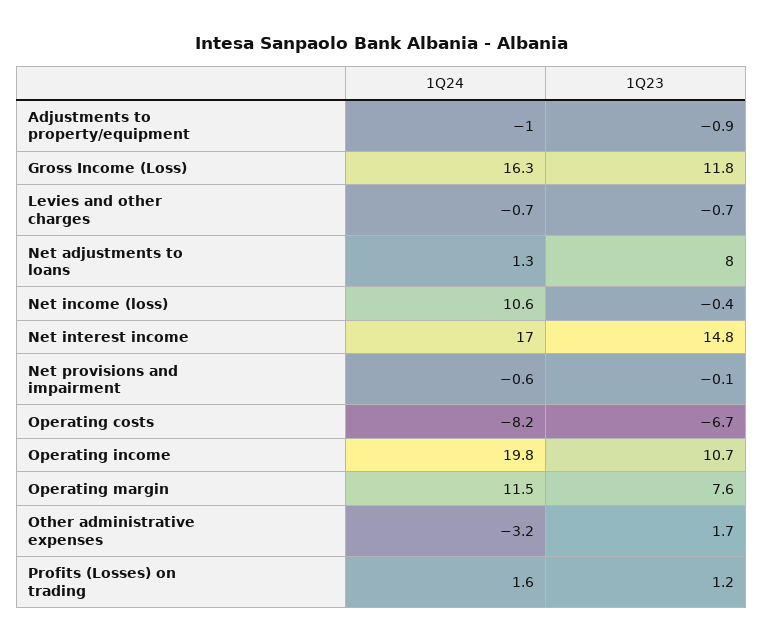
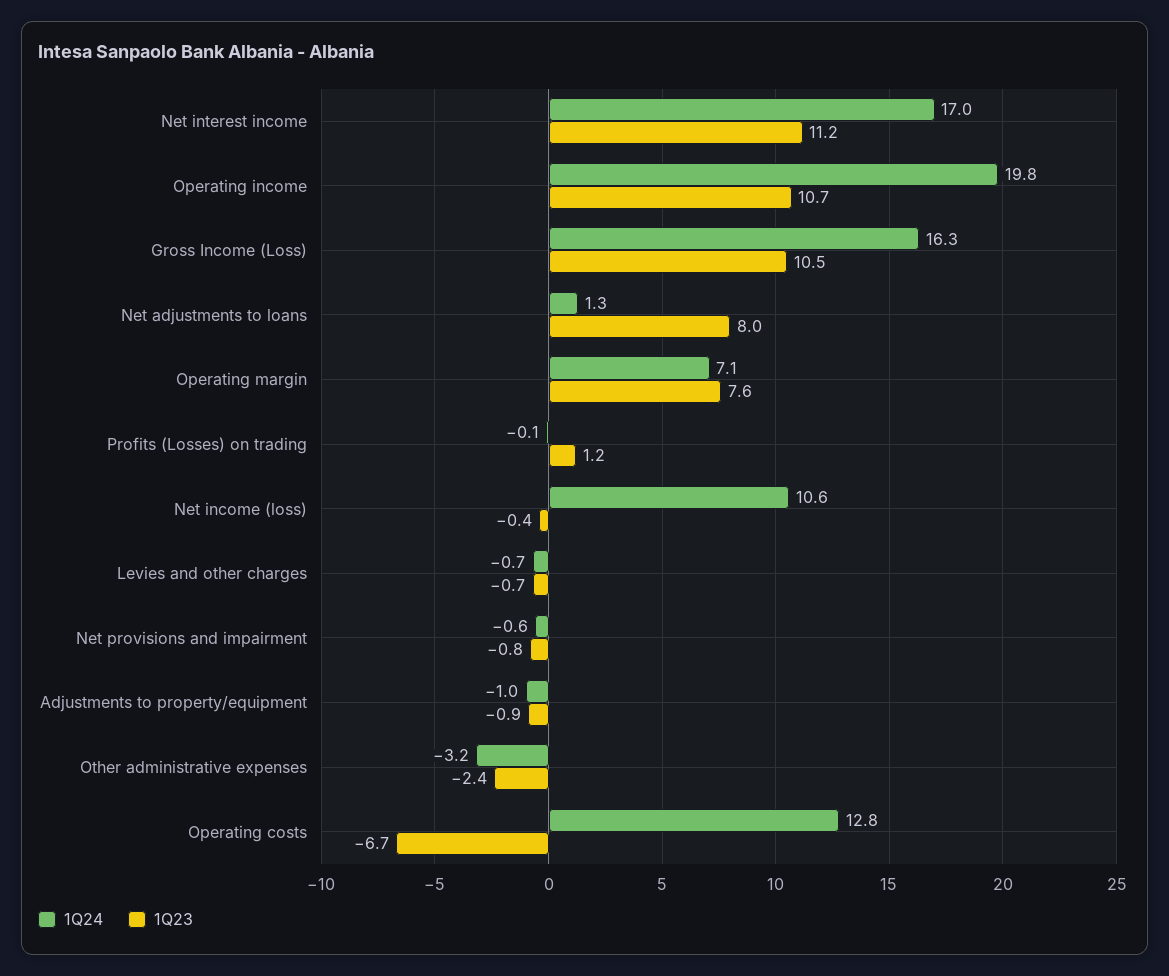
  {
    "1Q24": {
      "Adjustments to property/equipment": -1,
      "Gross Income (Loss)": 16.3,
      "Levies and other charges": -0.7,
      "Net adjustments to loans": 1.3,
      "Net income (loss)": 10.6,
      "Net interest income": 17,
      "Net provisions and impairment": -0.6,
-     "Operating costs": -8.2,
+     "Operating costs": 12.8,
      "Operating income": 19.8,
-     "Operating margin": 11.5,
+     "Operating margin": 7.1,
      "Other administrative expenses": -3.2,
-     "Profits (Losses) on trading": 1.6
+     "Profits (Losses) on trading": -0.1
    },
    "1Q23": {
      "Adjustments to property/equipment": -0.9,
-     "Gross Income (Loss)": 11.8,
+     "Gross Income (Loss)": 10.5,
      "Levies and other charges": -0.7,
      "Net adjustments to loans": 8,
      "Net income (loss)": -0.4,
-     "Net interest income": 14.8,
+     "Net interest income": 11.2,
-     "Net provisions and impairment": -0.1,
+     "Net provisions and impairment": -0.8,
      "Operating costs": -6.7,
      "Operating income": 10.7,
      "Operating margin": 7.6,
-     "Other administrative expenses": 1.7,
+     "Other administrative expenses": -2.4,
      "Profits (Losses) on trading": 1.2
    }
  }

